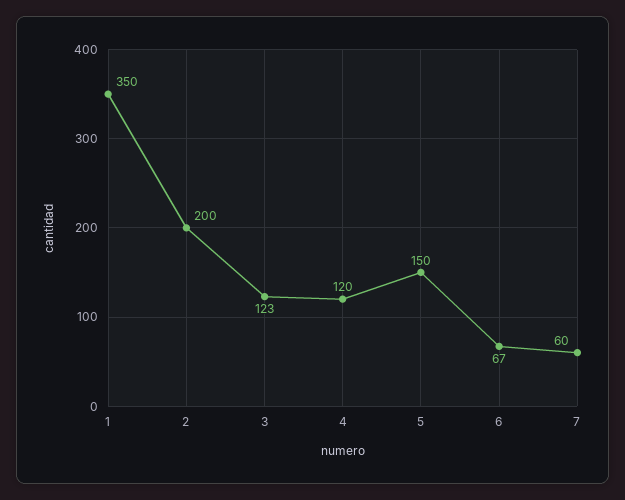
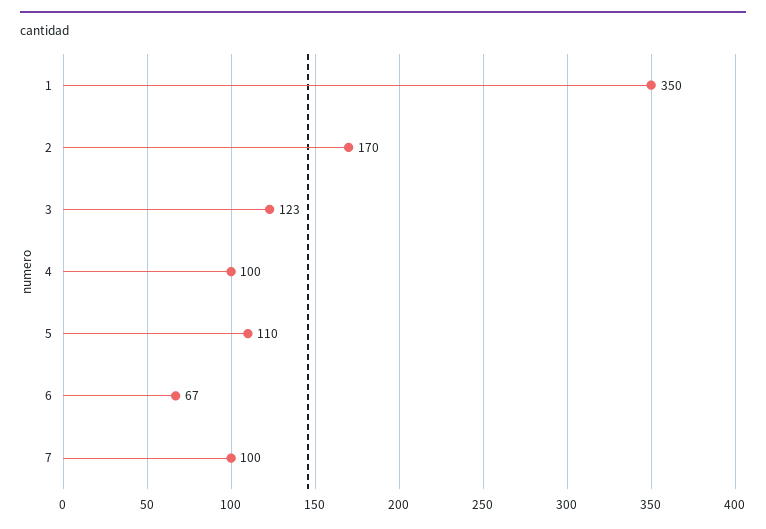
  {
    "1": 350,
-   "2": 200,
+   "2": 170,
    "3": 123,
-   "4": 120,
+   "4": 100,
-   "5": 150,
+   "5": 110,
    "6": 67,
-   "7": 60
+   "7": 100
  }

